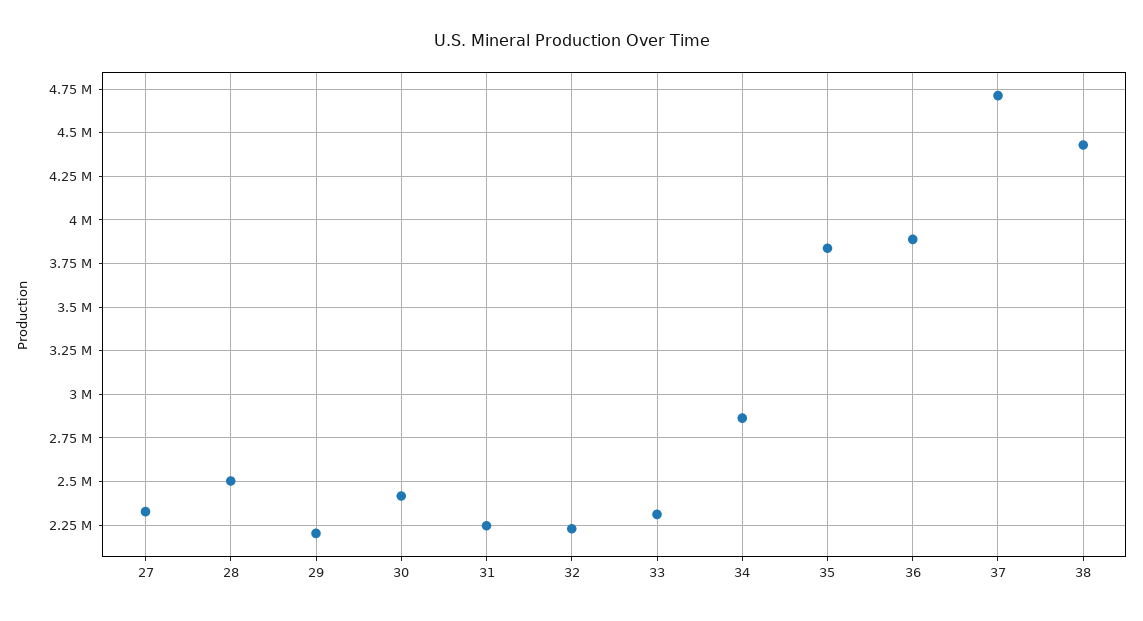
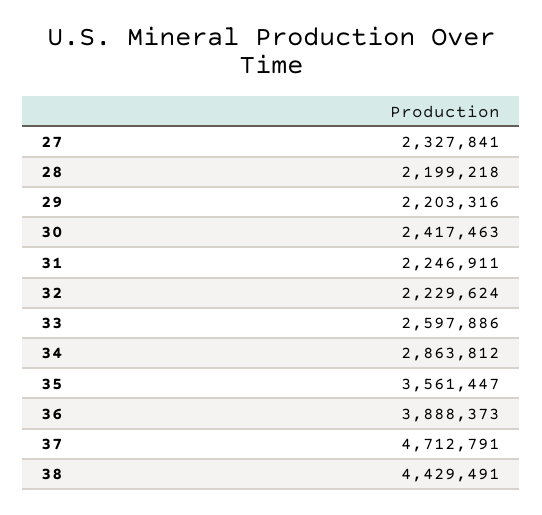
  {
    "27": 2327841,
-   "28": 2500000,
+   "28": 2199218,
    "29": 2203316,
    "30": 2417463,
    "31": 2246911,
    "32": 2229624,
-   "33": 2300000,
+   "33": 2597886,
    "34": 2863812,
-   "35": 3850000,
+   "35": 3561447,
    "36": 3888373,
    "37": 4712791,
    "38": 4429491
  }

